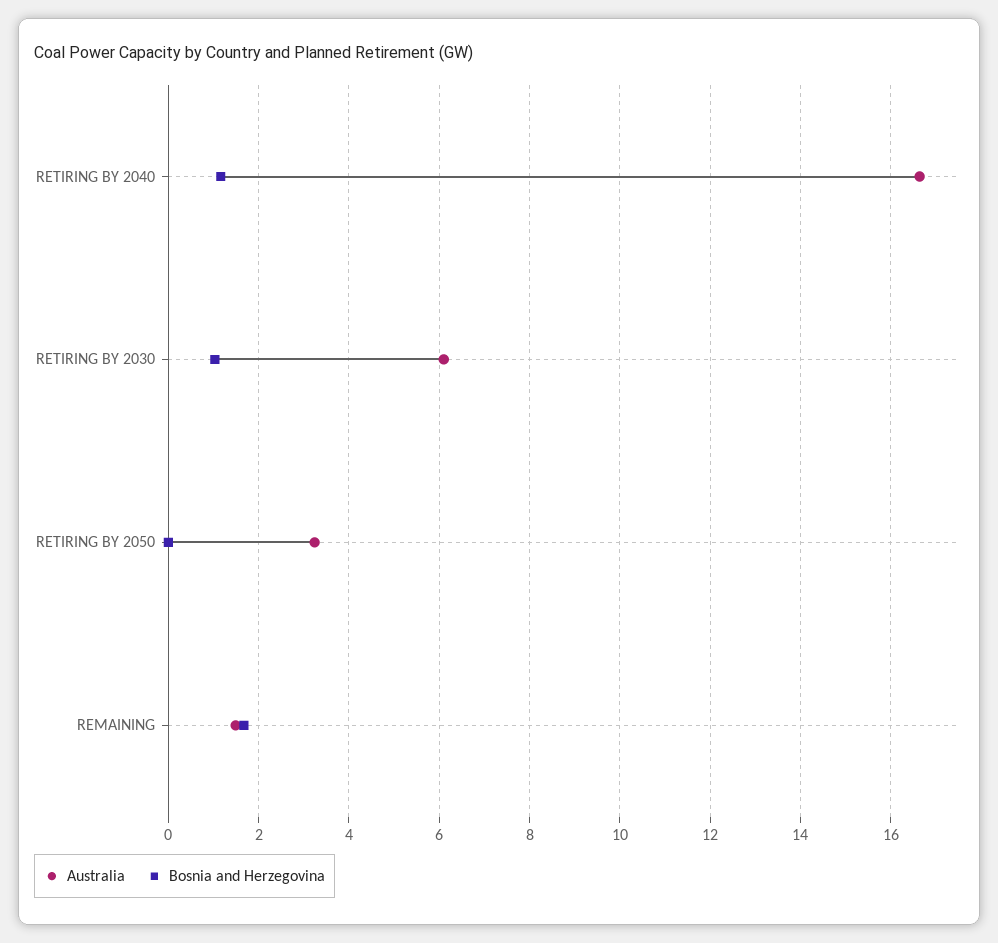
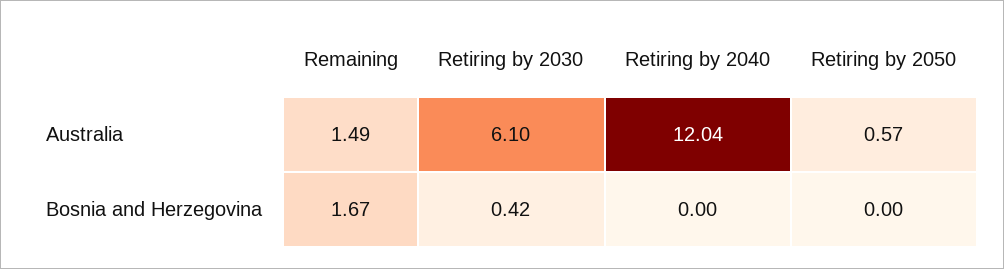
  {
    "Australia": {
-     "RETIRING BY 2040": 16.6,
+     "RETIRING BY 2040": 12.04,
      "RETIRING BY 2030": 6.1,
-     "RETIRING BY 2050": 3.2,
+     "RETIRING BY 2050": 0.57,
      "REMAINING": 1.49
    },
    "Bosnia and Herzegovina": {
-     "RETIRING BY 2040": 1.2,
+     "RETIRING BY 2040": 0,
-     "RETIRING BY 2030": 1,
+     "RETIRING BY 2030": 0.42,
      "RETIRING BY 2050": 0,
      "REMAINING": 1.67
    }
  }

